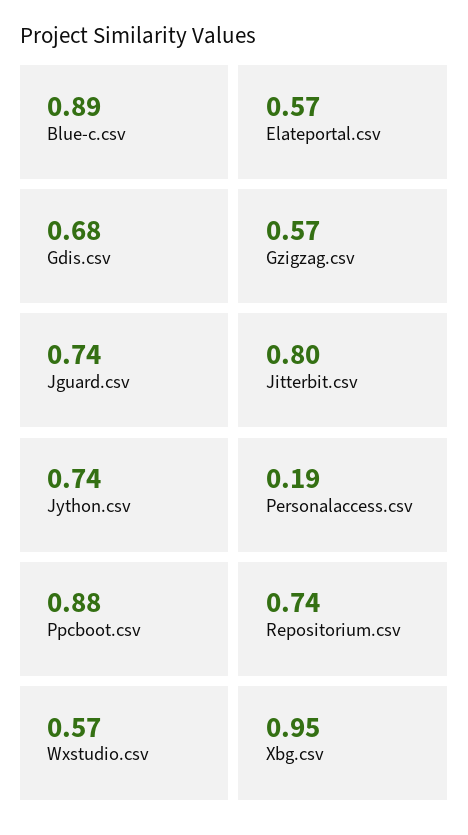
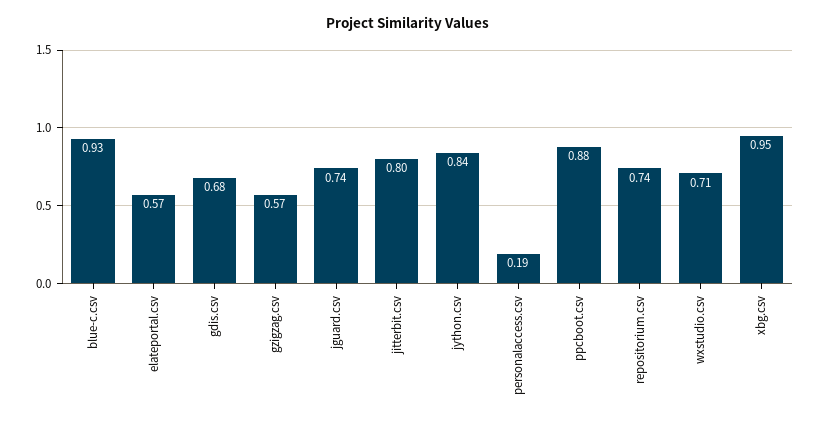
  {
-   "Blue-c.csv": 0.89,
+   "Blue-c.csv": 0.93,
    "Elateportal.csv": 0.57,
    "Gdis.csv": 0.68,
    "Gzigzag.csv": 0.57,
    "Jguard.csv": 0.74,
    "Jitterbit.csv": 0.8,
-   "Jython.csv": 0.74,
+   "Jython.csv": 0.84,
    "Personalaccess.csv": 0.19,
    "Ppcboot.csv": 0.88,
    "Repositorium.csv": 0.74,
-   "Wxstudio.csv": 0.57,
+   "Wxstudio.csv": 0.71,
    "Xbg.csv": 0.95
  }

